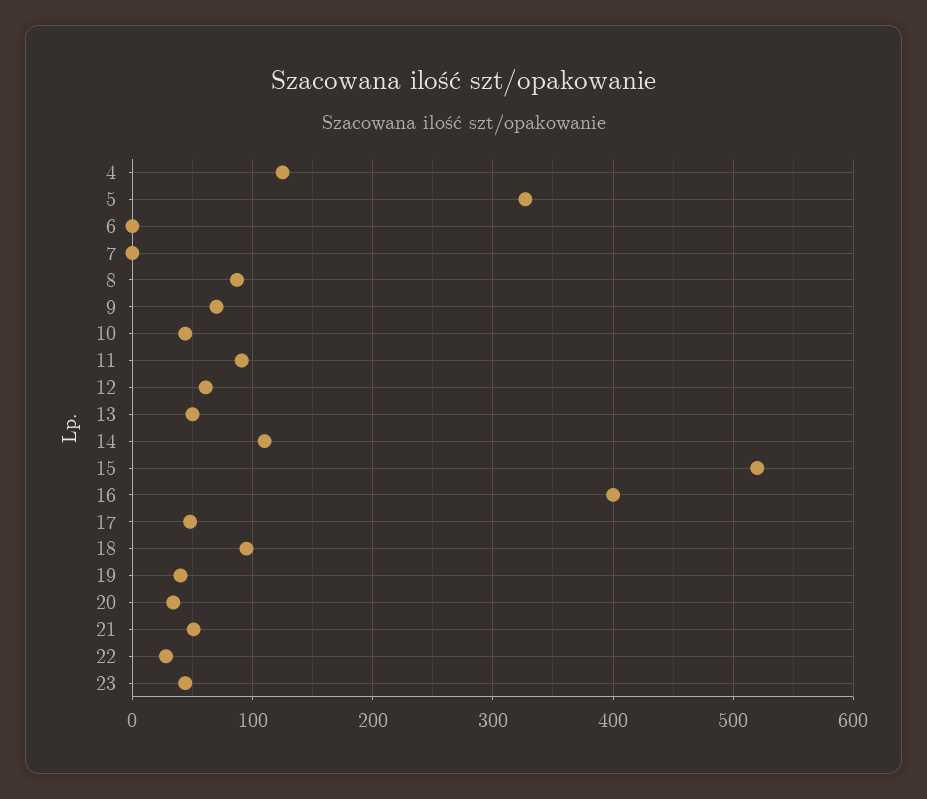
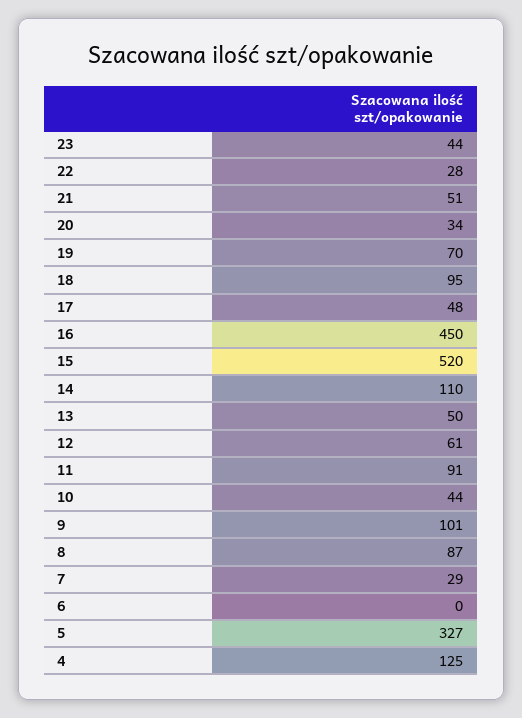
  {
    "4": 125,
    "5": 327,
    "6": 0,
-   "7": 0,
+   "7": 29,
    "8": 87,
-   "9": 70,
+   "9": 101,
    "10": 44,
    "11": 91,
    "12": 61,
    "13": 50,
    "14": 110,
    "15": 520,
-   "16": 400,
+   "16": 450,
    "17": 48,
    "18": 95,
-   "19": 40,
+   "19": 70,
    "20": 34,
    "21": 51,
    "22": 28,
    "23": 44
  }

